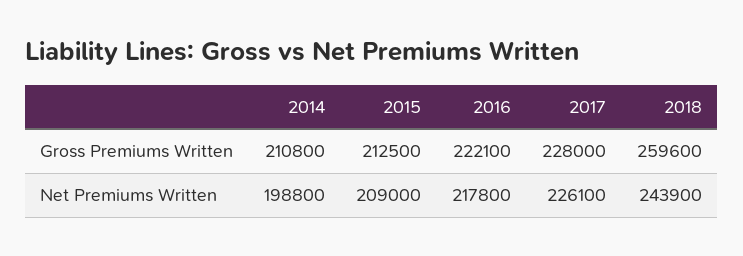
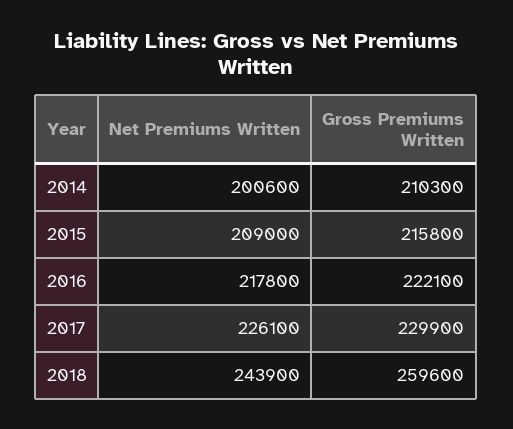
  {
    "2014": {
-     "Gross Premiums Written": 210800,
+     "Gross Premiums Written": 210300,
-     "Net Premiums Written": 198800
+     "Net Premiums Written": 200600
    },
    "2015": {
-     "Gross Premiums Written": 212500,
+     "Gross Premiums Written": 215800,
      "Net Premiums Written": 209000
    },
    "2016": {
      "Gross Premiums Written": 222100,
      "Net Premiums Written": 217800
    },
    "2017": {
-     "Gross Premiums Written": 228000,
+     "Gross Premiums Written": 229900,
      "Net Premiums Written": 226100
    },
    "2018": {
      "Gross Premiums Written": 259600,
      "Net Premiums Written": 243900
    }
  }

